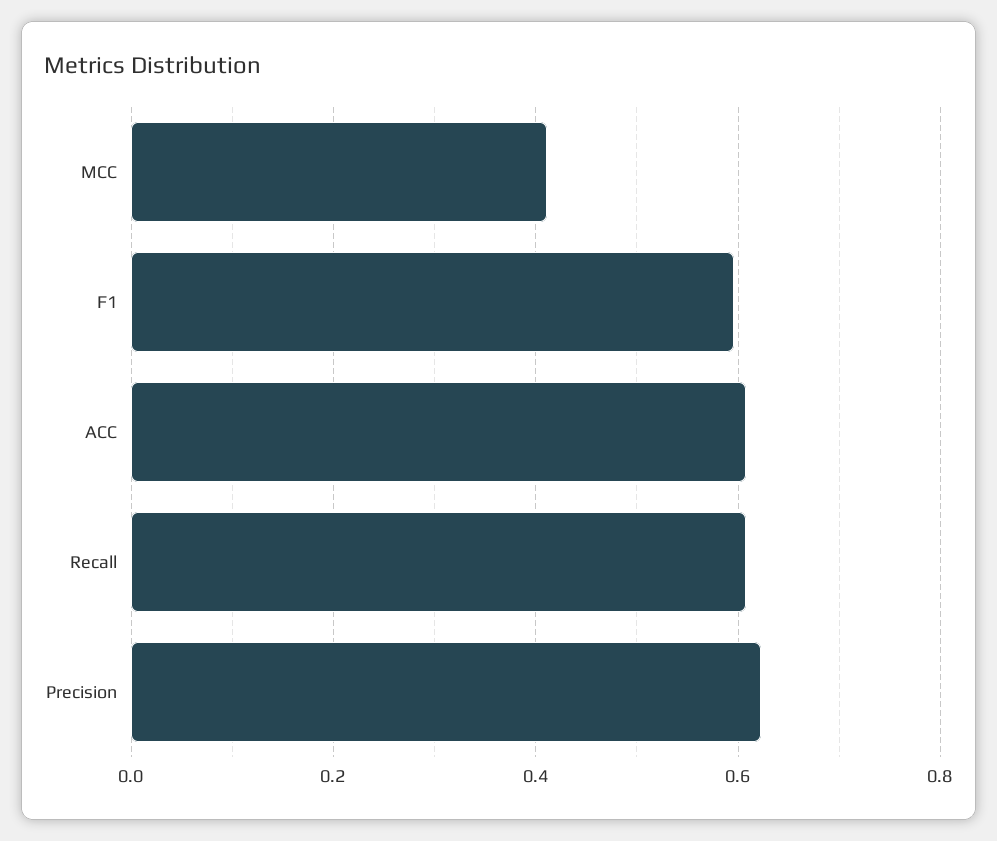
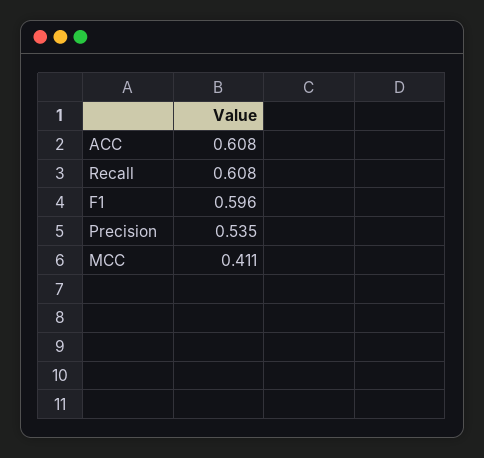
  {
    "MCC": 0.411,
    "F1": 0.596,
    "ACC": 0.608,
    "Recall": 0.608,
-   "Precision": 0.62
+   "Precision": 0.535
  }

